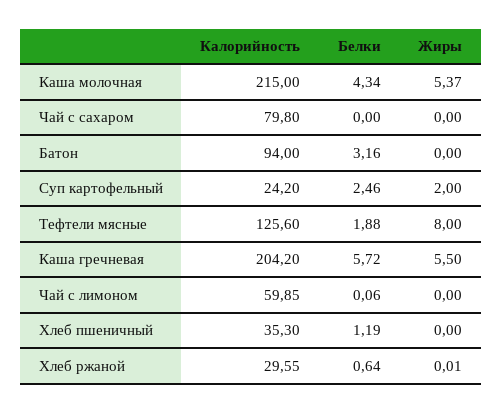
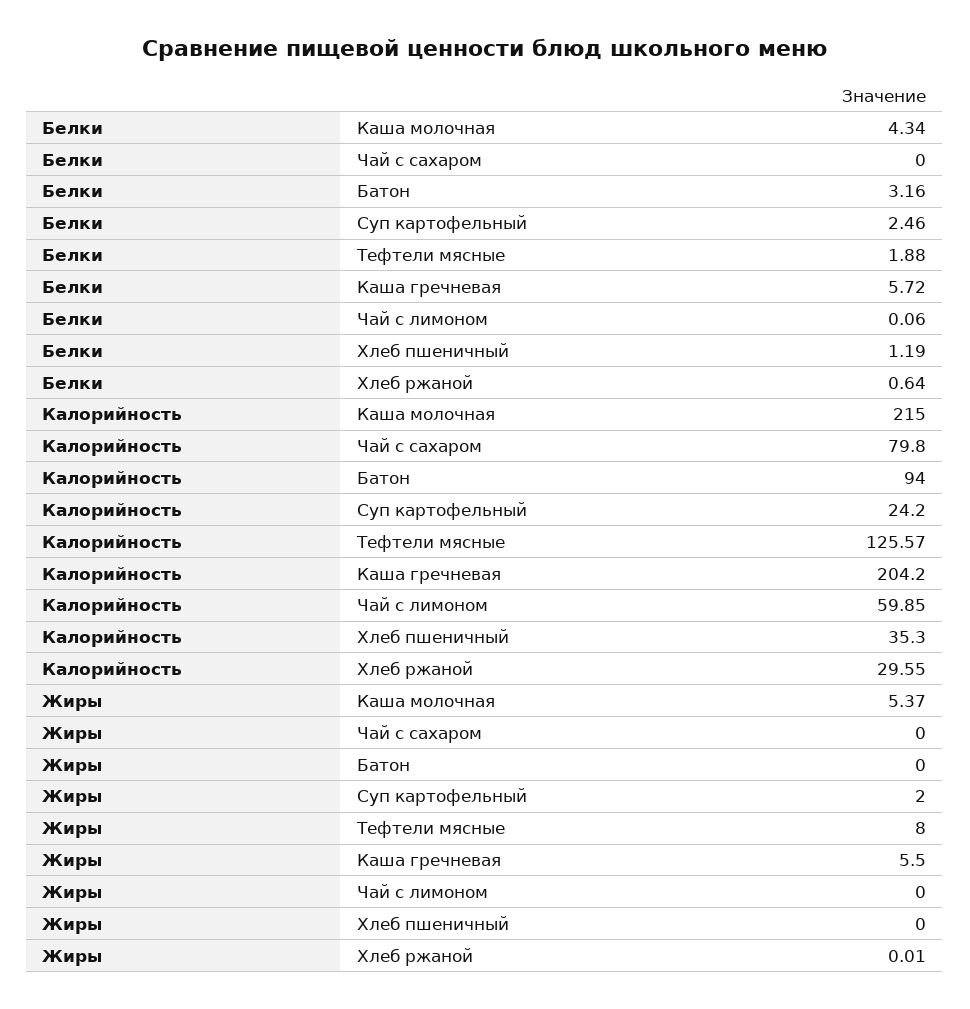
  {
    "Калорийность": {
      "Каша молочная": 215,
      "Чай с сахаром": 79.8,
      "Батон": 94,
      "Суп картофельный": 24.2,
-     "Тефтели мясные": 125.6,
+     "Тефтели мясные": 125.57,
      "Каша гречневая": 204.2,
      "Чай с лимоном": 59.85,
      "Хлеб пшеничный": 35.3,
      "Хлеб ржаной": 29.55
    },
    "Белки": {
      "Каша молочная": 4.34,
      "Чай с сахаром": 0,
      "Батон": 3.16,
      "Суп картофельный": 2.46,
      "Тефтели мясные": 1.88,
      "Каша гречневая": 5.72,
      "Чай с лимоном": 0.06,
      "Хлеб пшеничный": 1.19,
      "Хлеб ржаной": 0.64
    },
    "Жиры": {
      "Каша молочная": 5.37,
      "Чай с сахаром": 0,
      "Батон": 0,
      "Суп картофельный": 2,
      "Тефтели мясные": 8,
      "Каша гречневая": 5.5,
      "Чай с лимоном": 0,
      "Хлеб пшеничный": 0,
      "Хлеб ржаной": 0.01
    }
  }

